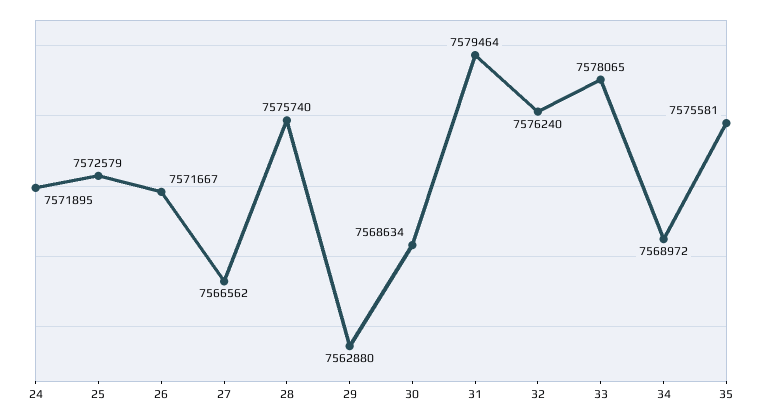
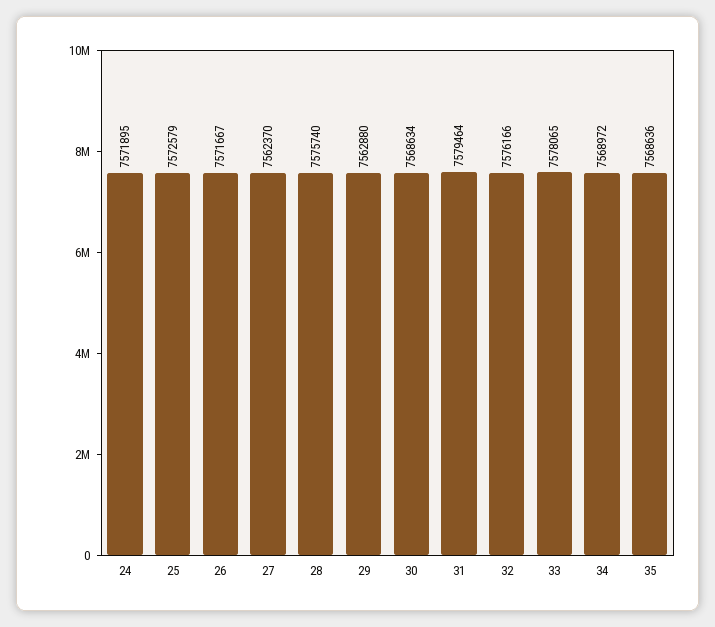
  {
    "24": 7571895,
    "25": 7572579,
    "26": 7571667,
-   "27": 7566562,
+   "27": 7562370,
    "28": 7575740,
    "29": 7562880,
    "30": 7568634,
    "31": 7579464,
-   "32": 7576240,
+   "32": 7576166,
    "33": 7578065,
    "34": 7568972,
-   "35": 7575581
+   "35": 7568636
  }

